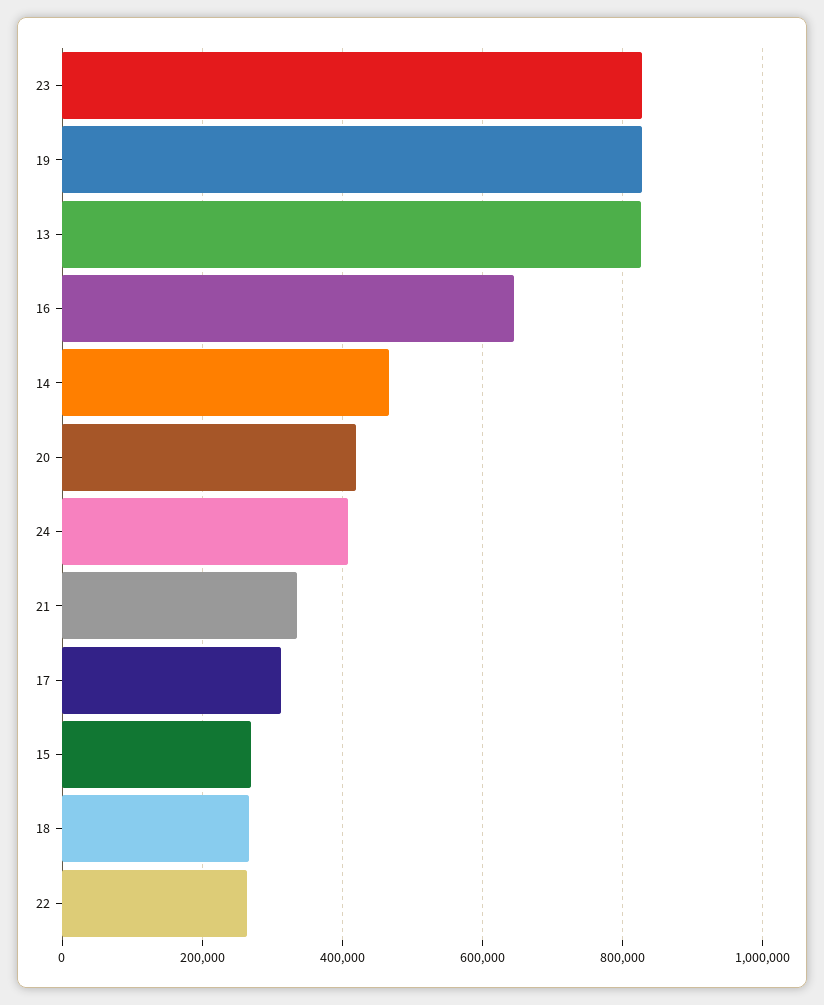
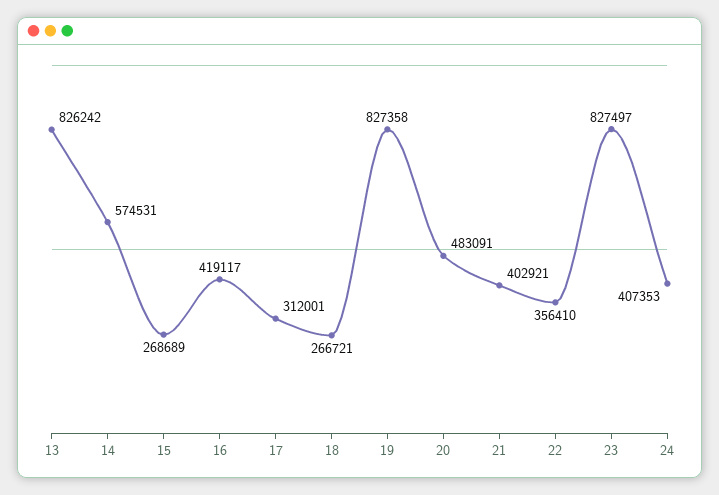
  {
    "23": 827497,
    "19": 827358,
    "13": 826242,
-   "16": 640000,
+   "16": 419117,
-   "14": 460000,
+   "14": 574531,
-   "20": 420000,
+   "20": 483091,
    "24": 407353,
-   "21": 340000,
+   "21": 402921,
    "17": 312001,
    "15": 268689,
    "18": 266721,
-   "22": 260000
+   "22": 356410
  }

